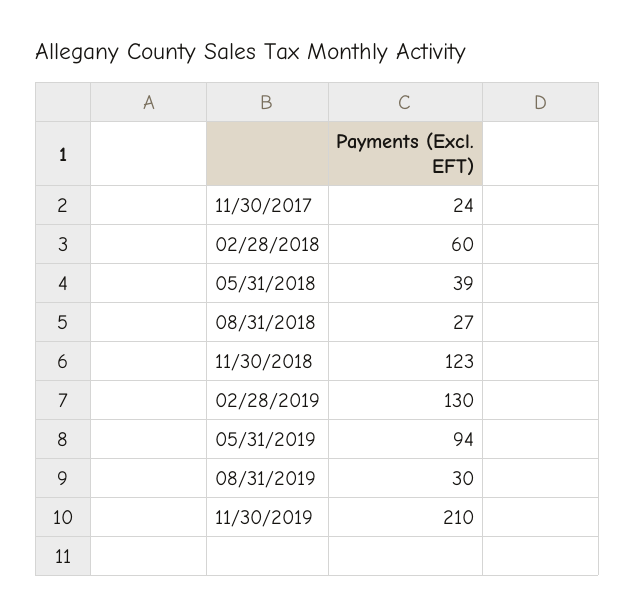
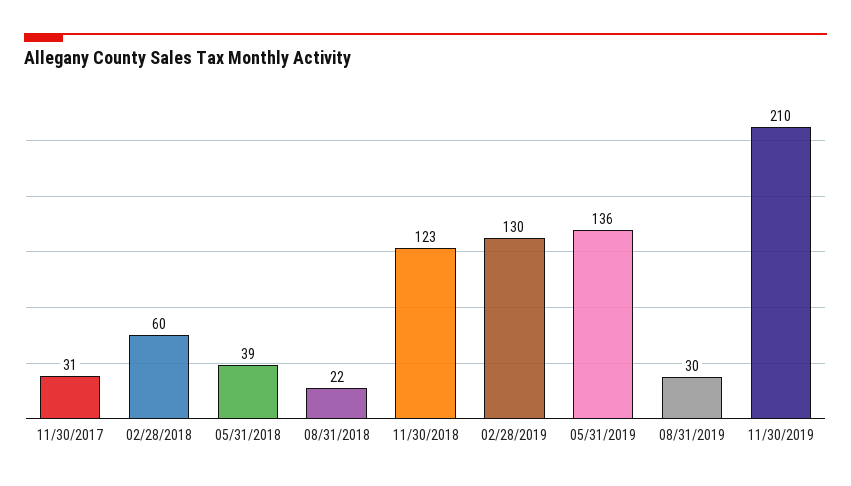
  {
-   "11/30/2017": 24,
+   "11/30/2017": 31,
    "02/28/2018": 60,
    "05/31/2018": 39,
-   "08/31/2018": 27,
+   "08/31/2018": 22,
    "11/30/2018": 123,
    "02/28/2019": 130,
-   "05/31/2019": 94,
+   "05/31/2019": 136,
    "08/31/2019": 30,
    "11/30/2019": 210
  }

